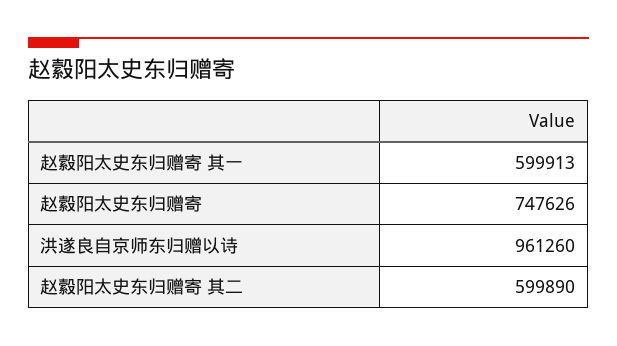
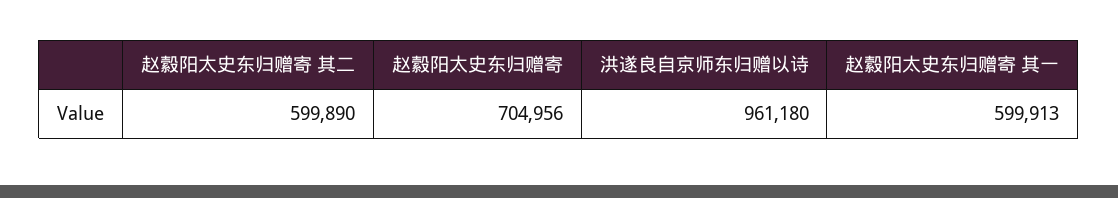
  {
    "赵縠阳太史东归赠寄 其一": 599913,
-   "赵縠阳太史东归赠寄": 747626,
+   "赵縠阳太史东归赠寄": 704956,
-   "洪遂良自京师东归赠以诗": 961260,
+   "洪遂良自京师东归赠以诗": 961180,
    "赵縠阳太史东归赠寄 其二": 599890
  }

